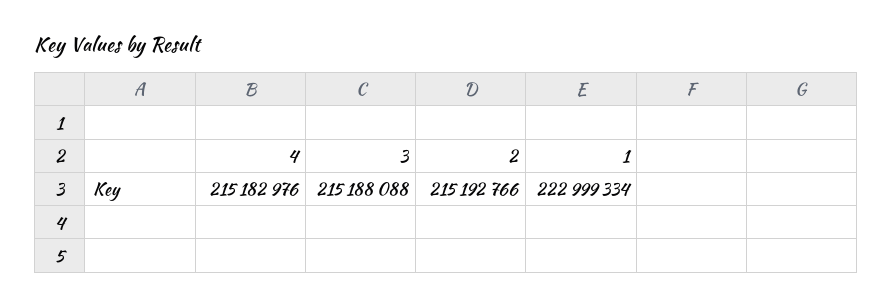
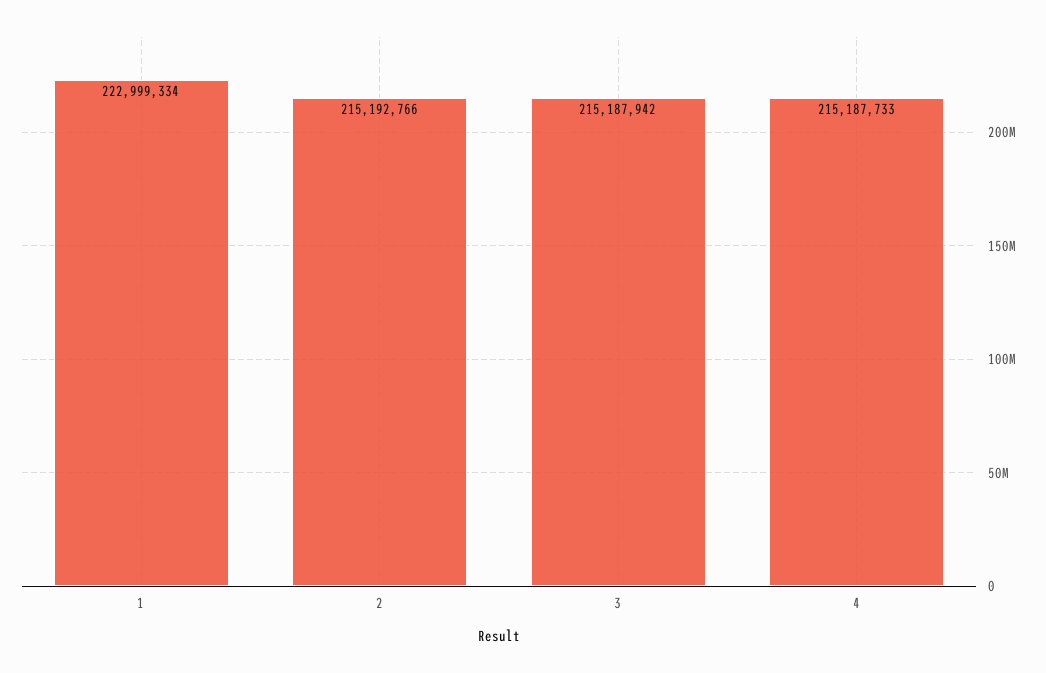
  {
-   "4": 215182976,
+   "4": 215187733,
-   "3": 215188088,
+   "3": 215187942,
    "2": 215192766,
    "1": 222999334
  }

